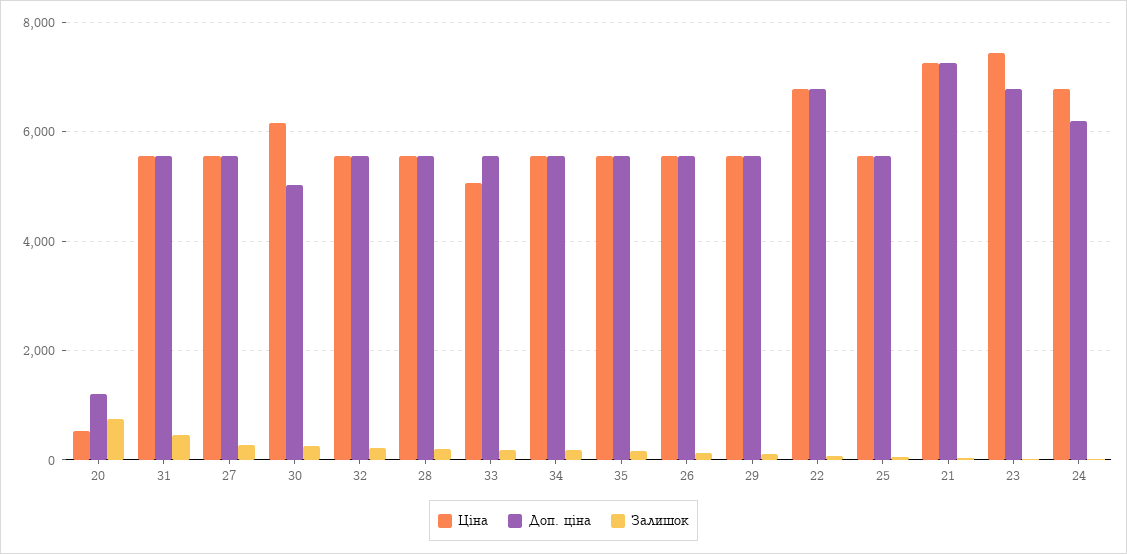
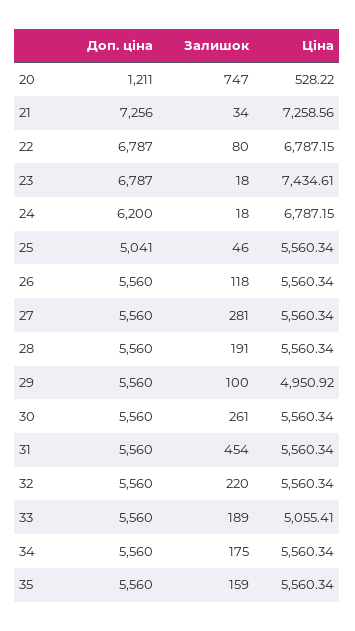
  {
    "Ціна": {
      "20": 528.22,
      "31": 5560.34,
      "27": 5560.34,
-     "30": 6200,
+     "30": 5560.34,
      "32": 5560.34,
      "28": 5560.34,
      "33": 5055.41,
      "34": 5560.34,
      "35": 5560.34,
      "26": 5560.34,
-     "29": 5600,
+     "29": 4950.92,
      "22": 6787.15,
      "25": 5560.34,
      "21": 7258.56,
      "23": 7434.61,
      "24": 6787.15
    },
    "Доп. ціна": {
      "20": 1211,
      "31": 5560,
      "27": 5560,
-     "30": 5000,
+     "30": 5560,
      "32": 5560,
      "28": 5560,
      "33": 5560,
      "34": 5560,
      "35": 5560,
      "26": 5560,
      "29": 5560,
      "22": 6787,
-     "25": 5600,
+     "25": 5041,
      "21": 7256,
      "23": 6787,
      "24": 6200
    },
    "Залишок": {
      "20": 747,
      "31": 454,
      "27": 281,
      "30": 261,
      "32": 220,
      "28": 191,
      "33": 189,
      "34": 175,
      "35": 159,
      "26": 118,
      "29": 100,
      "22": 80,
      "25": 46,
      "21": 34,
      "23": 18,
      "24": 18
    }
  }

